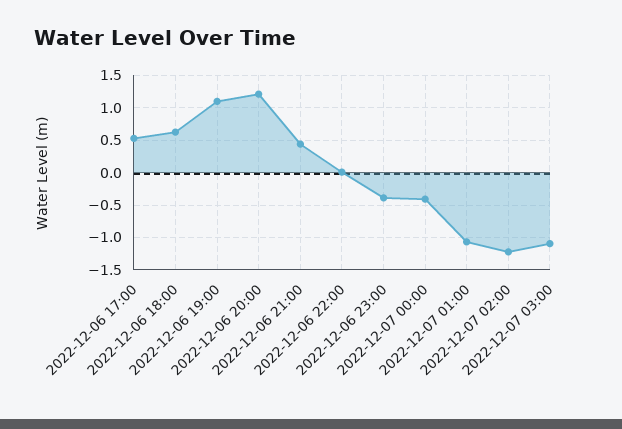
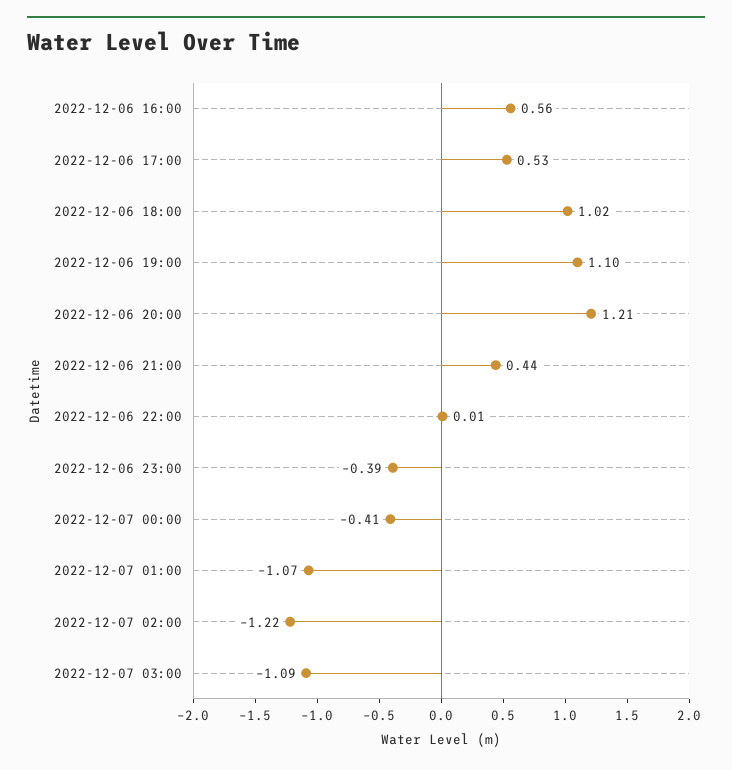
  {
    "2022-12-06 17:00": 0.53,
-   "2022-12-06 18:00": 0.6,
+   "2022-12-06 18:00": 1.02,
    "2022-12-06 19:00": 1.1,
    "2022-12-06 20:00": 1.21,
    "2022-12-06 21:00": 0.44,
    "2022-12-06 22:00": 0.01,
    "2022-12-06 23:00": -0.39,
    "2022-12-07 00:00": -0.41,
    "2022-12-07 01:00": -1.07,
    "2022-12-07 02:00": -1.22,
-   "2022-12-07 03:00": -1.09
+   "2022-12-07 03:00": -1.09,
+   "2022-12-06 16:00": 0.56
  }

